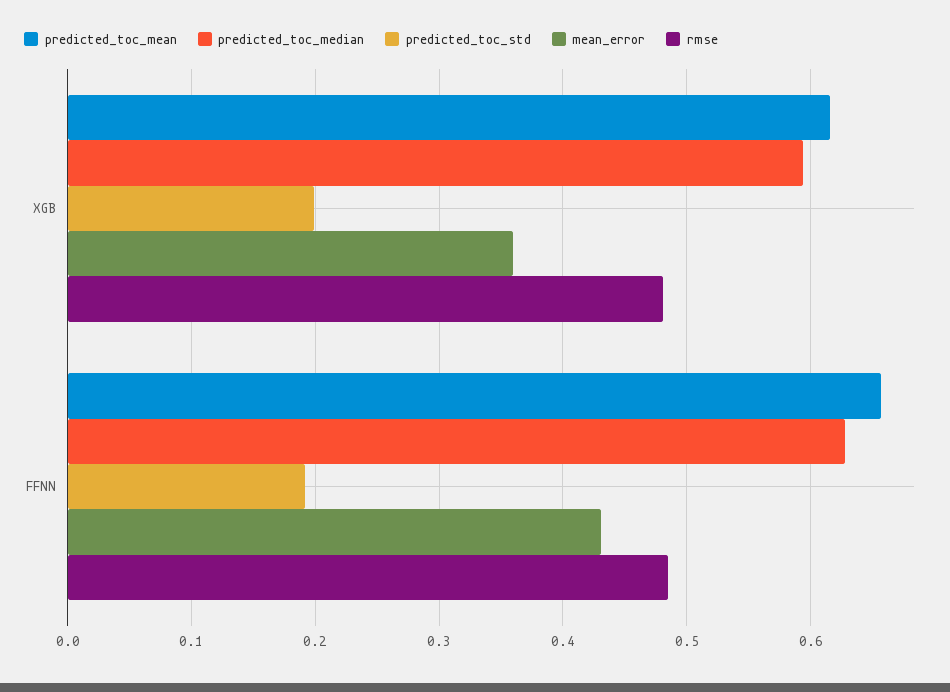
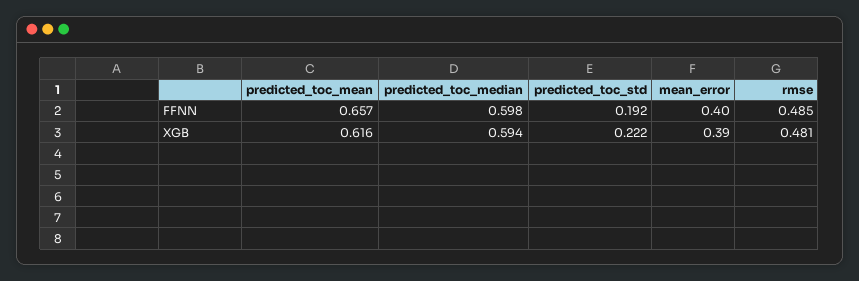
  {
    "predicted_toc_mean": {
      "XGB": 0.616,
      "FFNN": 0.657
    },
    "predicted_toc_median": {
      "XGB": 0.594,
-     "FFNN": 0.63
+     "FFNN": 0.598
    },
    "predicted_toc_std": {
-     "XGB": 0.2,
+     "XGB": 0.222,
      "FFNN": 0.192
    },
    "mean_error": {
-     "XGB": 0.36,
+     "XGB": 0.39,
-     "FFNN": 0.43
+     "FFNN": 0.4
    },
    "rmse": {
      "XGB": 0.481,
      "FFNN": 0.485
    }
  }

